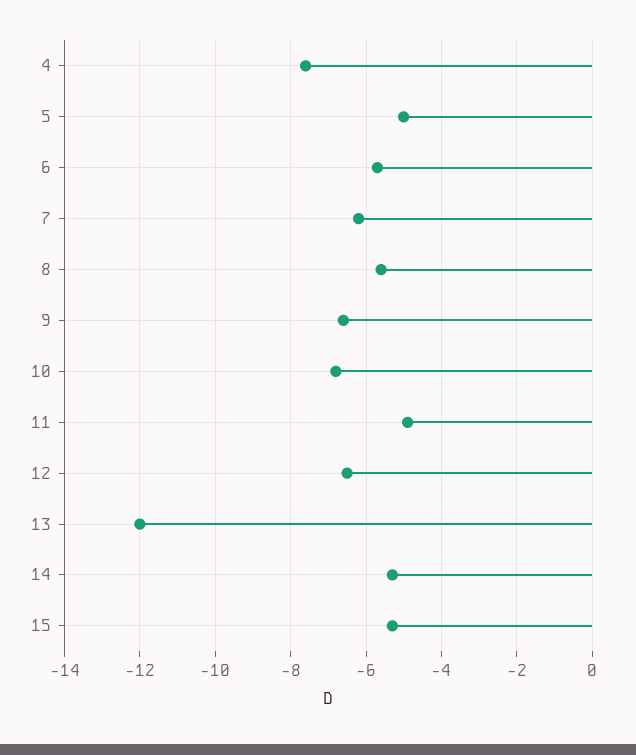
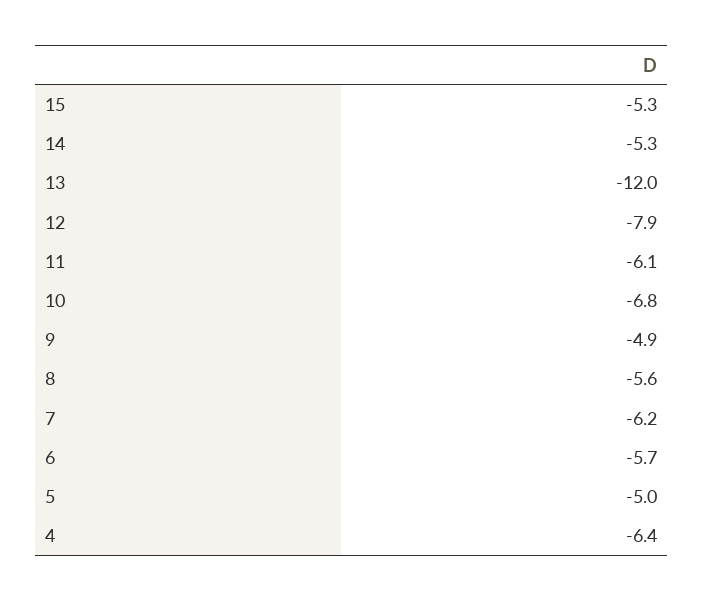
  {
-   "4": -7.5,
+   "4": -6.4,
    "5": -5,
    "6": -5.7,
    "7": -6.2,
    "8": -5.6,
-   "9": -6.5,
+   "9": -4.9,
    "10": -6.8,
-   "11": -5,
+   "11": -6.1,
-   "12": -6.5,
+   "12": -7.9,
    "13": -12,
    "14": -5.3,
    "15": -5.3
  }

